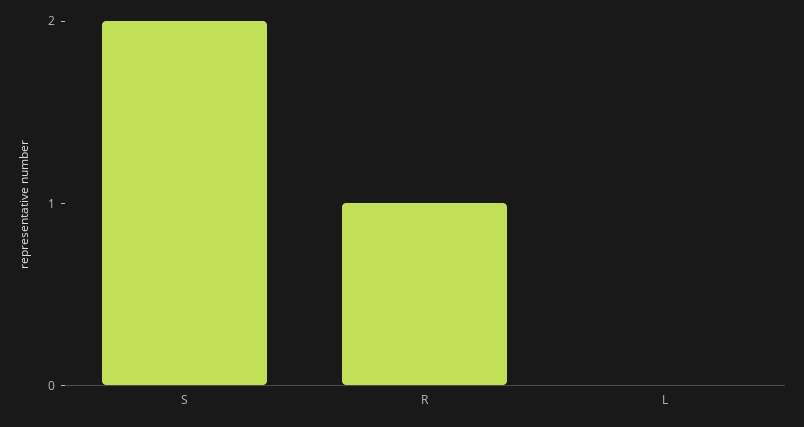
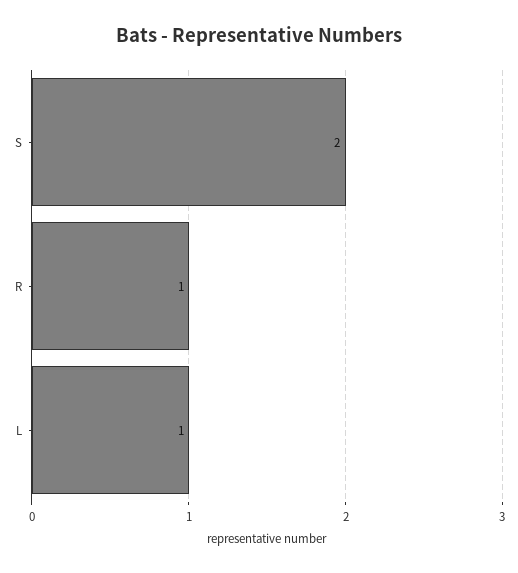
  {
    "S": 2,
    "R": 1,
-   "L": 0
+   "L": 1
  }

